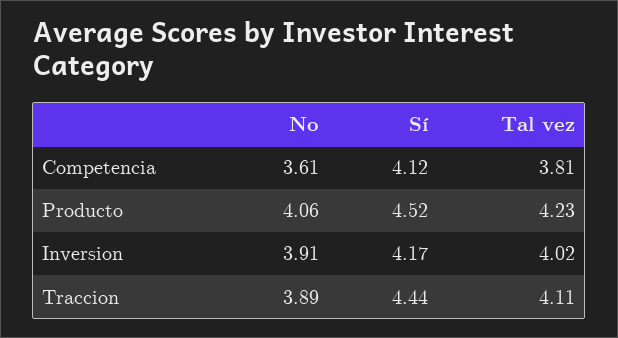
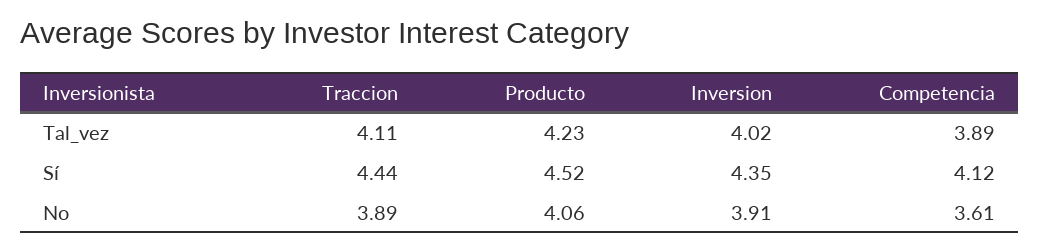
  {
    "No": {
      "Competencia": 3.61,
      "Producto": 4.06,
      "Inversion": 3.91,
      "Traccion": 3.89
    },
    "Sí": {
      "Competencia": 4.12,
      "Producto": 4.52,
-     "Inversion": 4.17,
+     "Inversion": 4.35,
      "Traccion": 4.44
    },
    "Tal vez": {
-     "Competencia": 3.81,
+     "Competencia": 3.89,
      "Producto": 4.23,
      "Inversion": 4.02,
      "Traccion": 4.11
    }
  }

